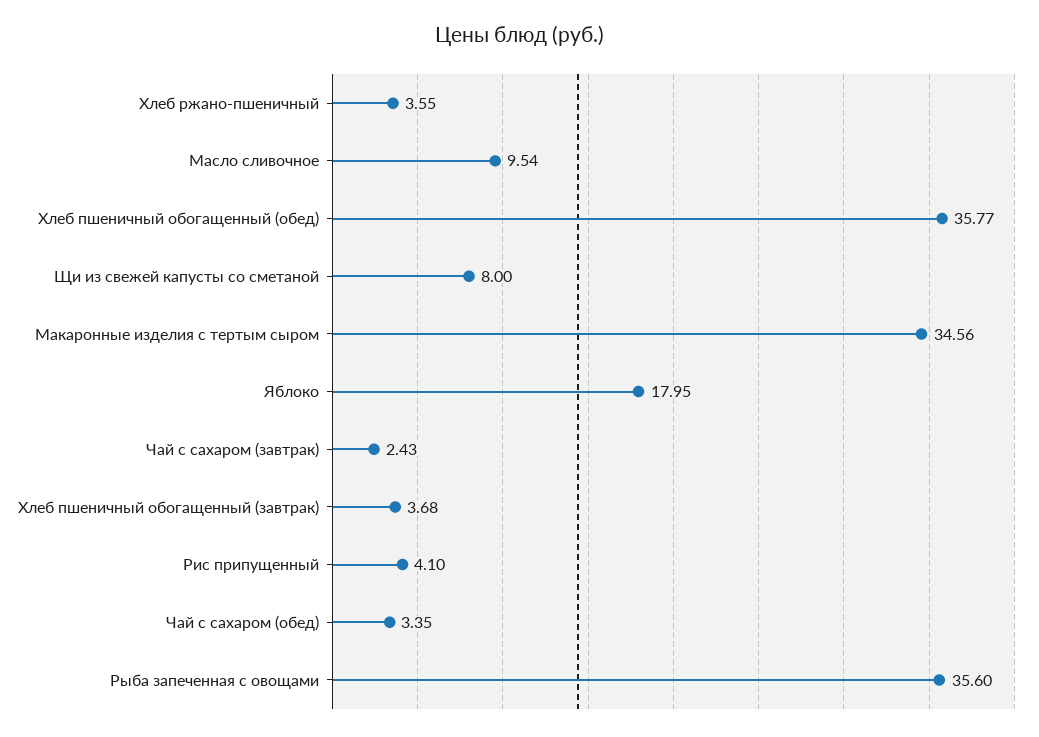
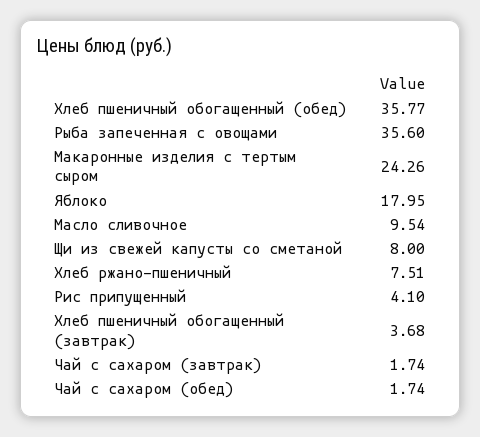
  {
-   "Хлеб ржано-пшеничный": 3.55,
+   "Хлеб ржано-пшеничный": 7.51,
    "Масло сливочное": 9.54,
    "Хлеб пшеничный обогащенный (обед)": 35.77,
    "Щи из свежей капусты со сметаной": 8,
-   "Макаронные изделия с тертым сыром": 34.56,
+   "Макаронные изделия с тертым сыром": 24.26,
    "Яблоко": 17.95,
-   "Чай с сахаром (завтрак)": 2.43,
+   "Чай с сахаром (завтрак)": 1.74,
    "Хлеб пшеничный обогащенный (завтрак)": 3.68,
    "Рис припущенный": 4.1,
-   "Чай с сахаром (обед)": 3.35,
+   "Чай с сахаром (обед)": 1.74,
    "Рыба запеченная с овощами": 35.6
  }

